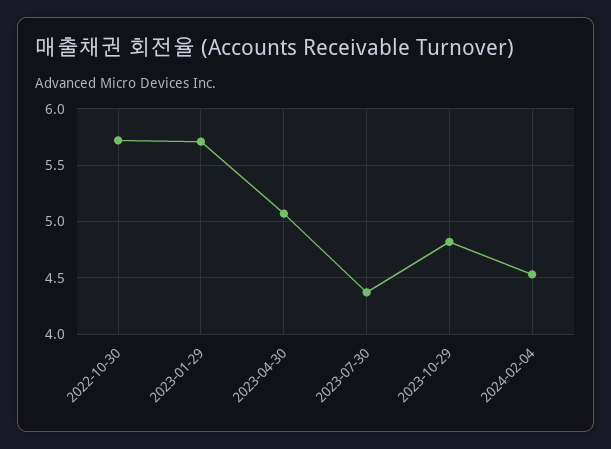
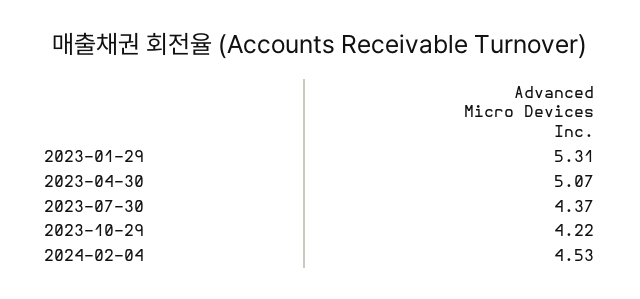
  {
-   "2022-10-30": 5.7,
-   "2023-01-29": 5.7,
+   "2023-01-29": 5.31,
    "2023-04-30": 5.07,
    "2023-07-30": 4.37,
-   "2023-10-29": 4.8,
+   "2023-10-29": 4.22,
    "2024-02-04": 4.53
  }

